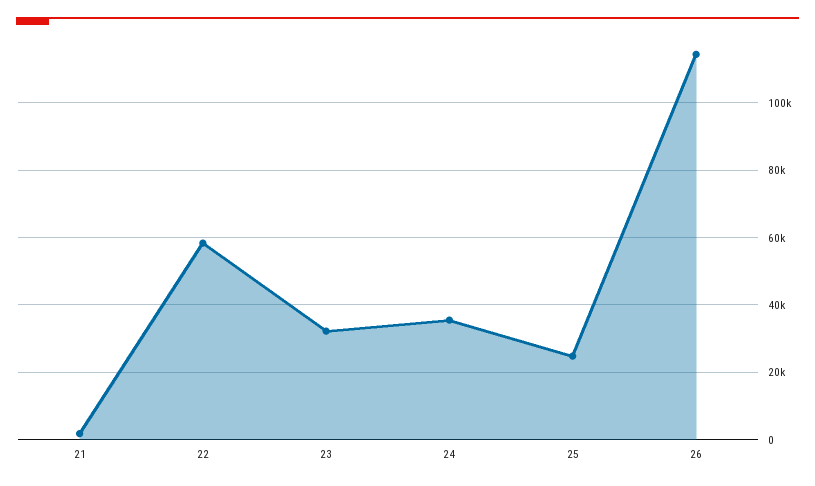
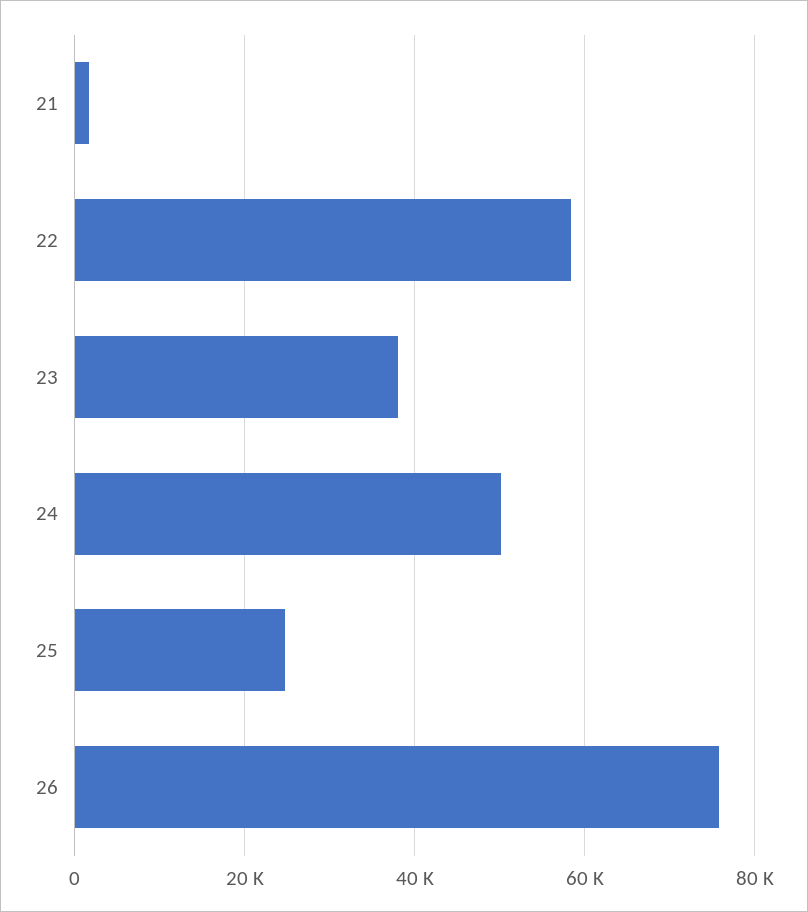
  {
    "21": 2000,
    "22": 58000,
-   "23": 32000,
+   "23": 38000,
-   "24": 36000,
+   "24": 50000,
    "25": 24000,
-   "26": 114000
+   "26": 76000
  }

